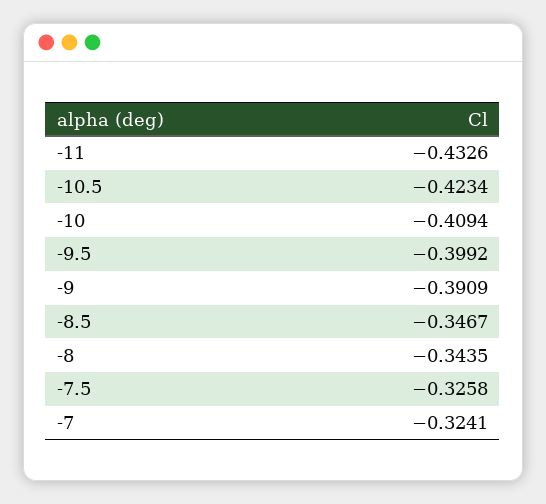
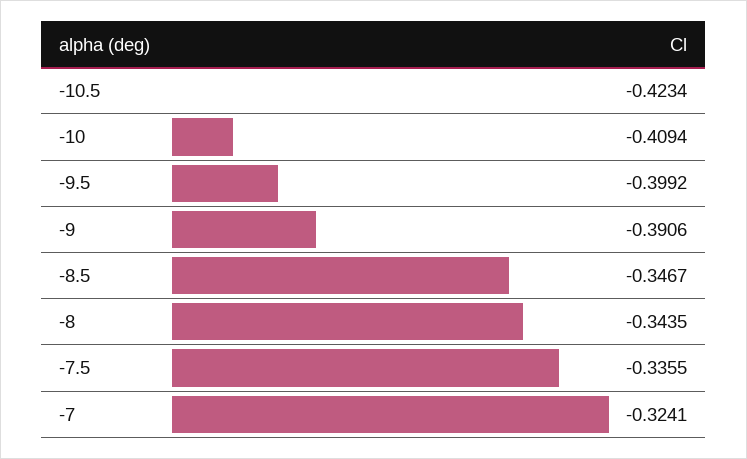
  {
-   "-11": -0.4326,
    "-10.5": -0.4234,
    "-10": -0.4094,
    "-9.5": -0.3992,
-   "-9": -0.3909,
+   "-9": -0.3906,
    "-8.5": -0.3467,
    "-8": -0.3435,
-   "-7.5": -0.3258,
+   "-7.5": -0.3355,
    "-7": -0.3241
  }

